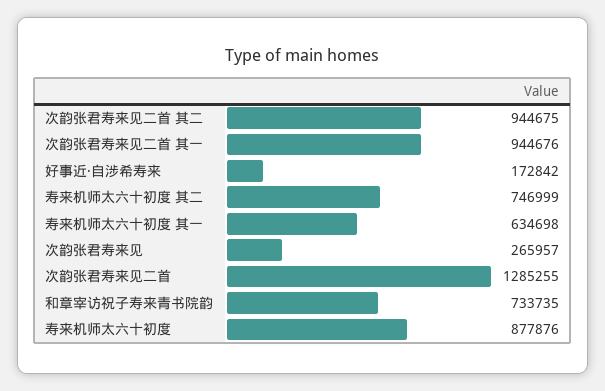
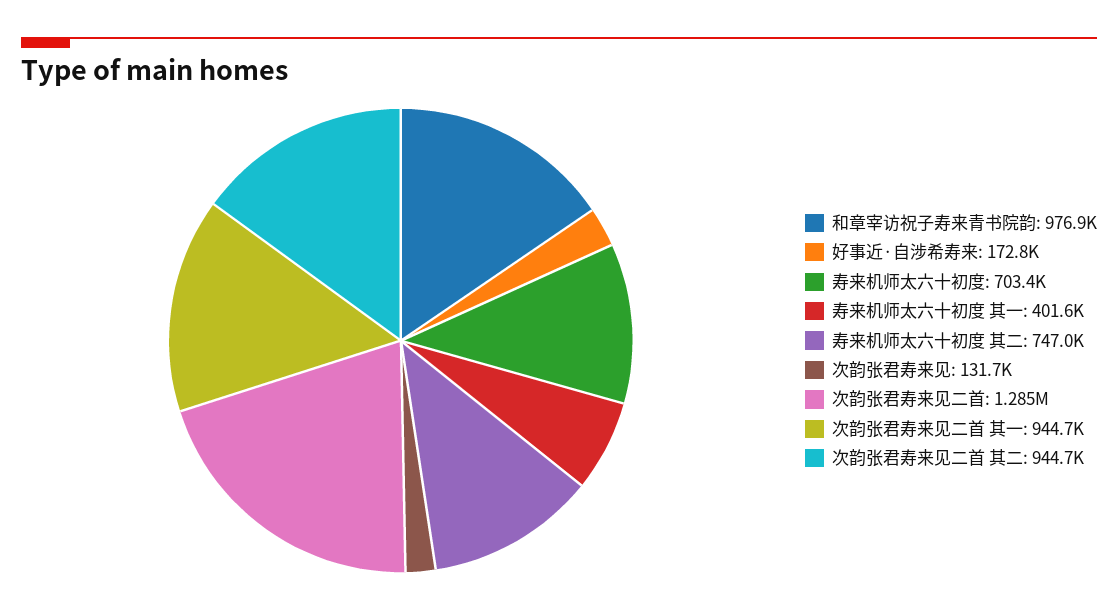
  {
    "次韵张君寿来见二首 其二": 944675,
    "次韵张君寿来见二首 其一": 944676,
    "好事近·自涉希寿来": 172842,
    "寿来机师太六十初度 其二": 746999,
-   "寿来机师太六十初度 其一": 634698,
+   "寿来机师太六十初度 其一": 401600,
-   "次韵张君寿来见": 265957,
+   "次韵张君寿来见": 131700,
    "次韵张君寿来见二首": 1285255,
-   "和章宰访祝子寿来青书院韵": 733735,
+   "和章宰访祝子寿来青书院韵": 976900,
-   "寿来机师太六十初度": 877876
+   "寿来机师太六十初度": 703400
  }

